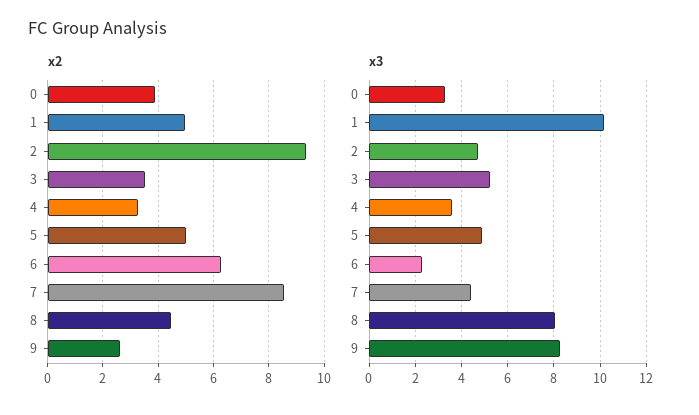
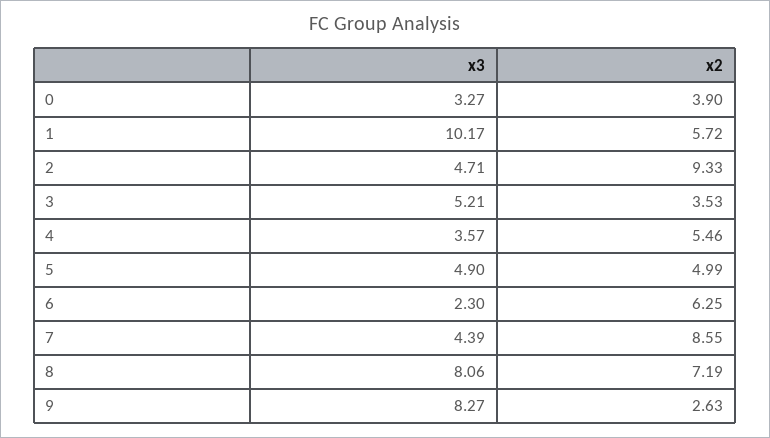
  {
    "x2": {
      "0": 3.9,
-     "1": 5,
+     "1": 5.72,
      "2": 9.33,
      "3": 3.53,
-     "4": 3.25,
+     "4": 5.46,
      "5": 4.99,
      "6": 6.25,
      "7": 8.55,
-     "8": 4.5,
+     "8": 7.19,
      "9": 2.63
    },
    "x3": {
      "0": 3.27,
      "1": 10.17,
      "2": 4.71,
      "3": 5.21,
      "4": 3.57,
      "5": 4.9,
      "6": 2.3,
      "7": 4.39,
      "8": 8.06,
      "9": 8.27
    }
  }

